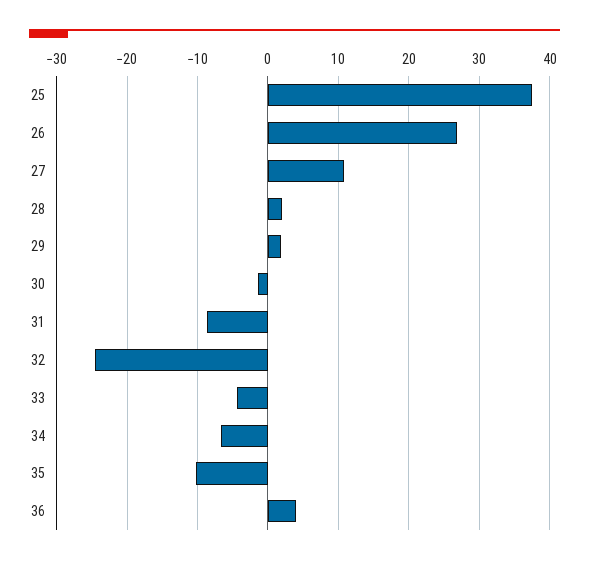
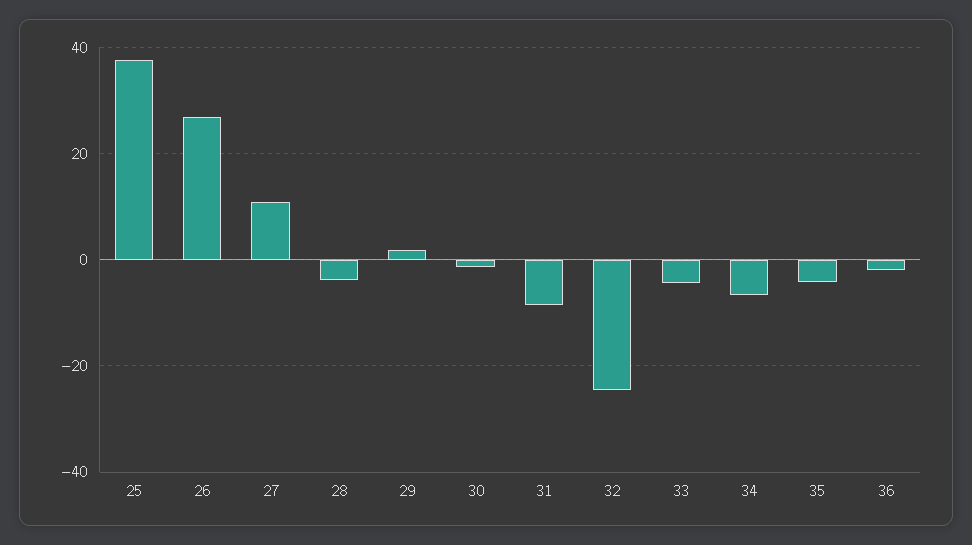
  {
    "25": 38,
    "26": 27,
    "27": 11,
-   "28": 2,
+   "28": -4,
    "29": 2,
    "30": -1,
    "31": -9,
    "32": -25,
    "33": -4,
    "34": -7,
-   "35": -10,
+   "35": -4,
-   "36": 4
+   "36": -2
  }

